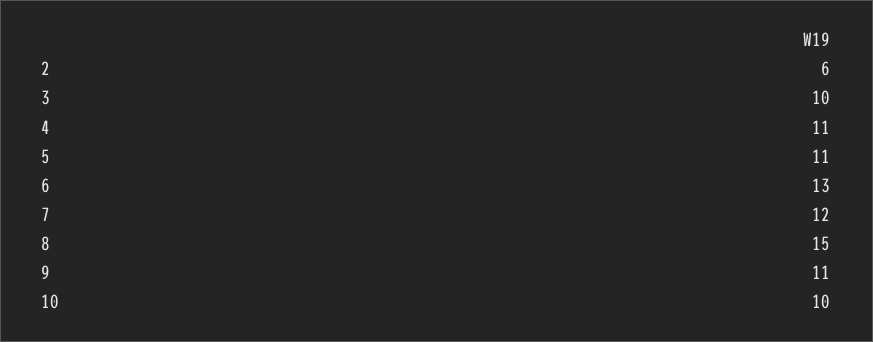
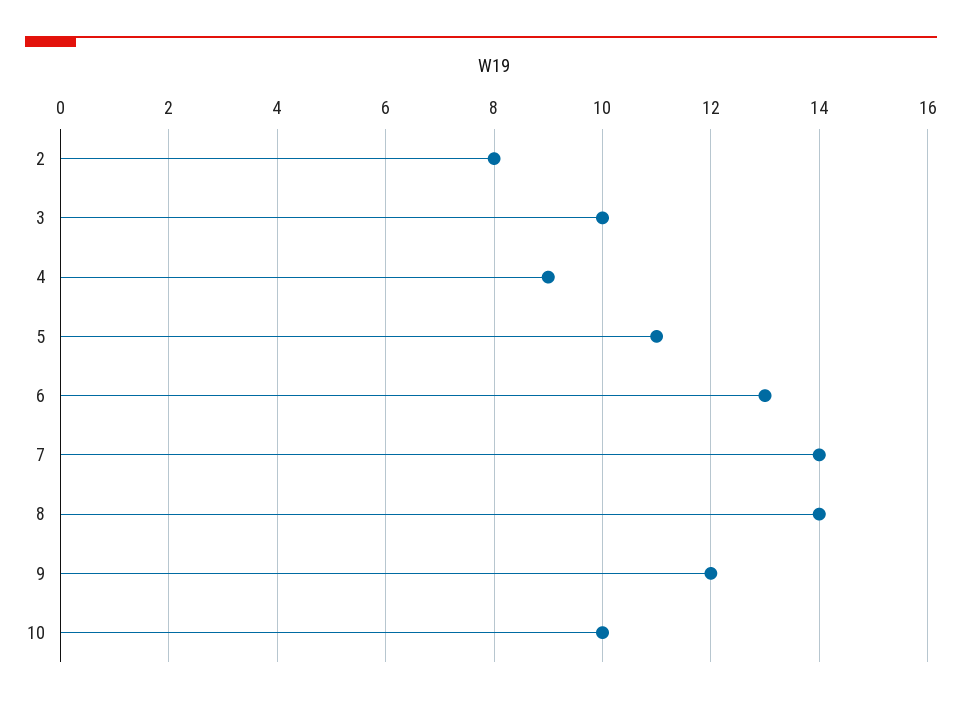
  {
-   "2": 6,
+   "2": 8,
    "3": 10,
-   "4": 11,
+   "4": 9,
    "5": 11,
    "6": 13,
-   "7": 12,
+   "7": 14,
-   "8": 15,
+   "8": 14,
-   "9": 11,
+   "9": 12,
    "10": 10
  }

